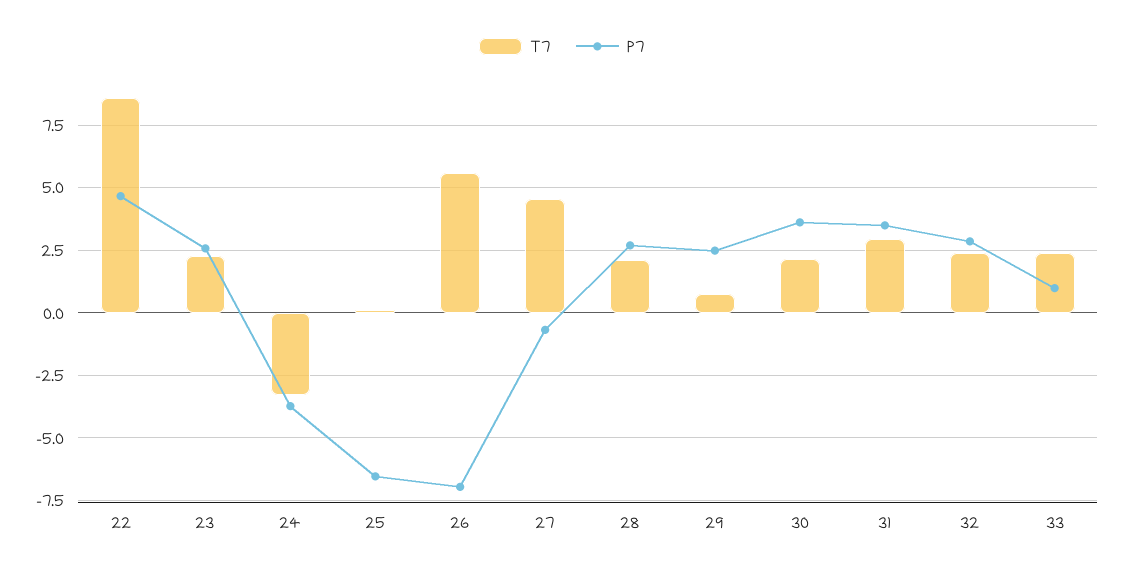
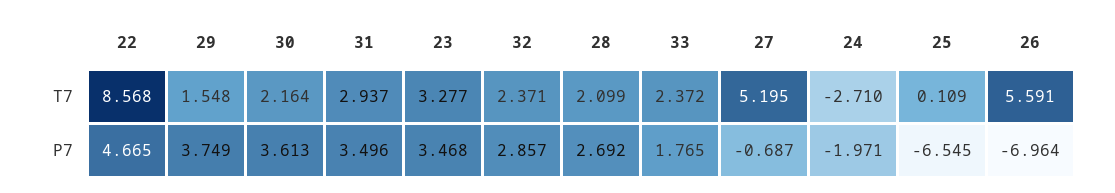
  {
    "T7": {
      "22": 8.568,
-     "23": 2.25,
+     "23": 3.277,
-     "24": -3.25,
+     "24": -2.71,
      "25": 0.109,
      "26": 5.591,
-     "27": 4.5,
+     "27": 5.195,
      "28": 2.099,
-     "29": 0.75,
+     "29": 1.548,
      "30": 2.164,
      "31": 2.937,
      "32": 2.371,
      "33": 2.372
    },
    "P7": {
      "22": 4.665,
-     "23": 2.5,
+     "23": 3.468,
-     "24": -3.75,
+     "24": -1.971,
      "25": -6.545,
      "26": -6.964,
      "27": -0.687,
      "28": 2.692,
-     "29": 2.5,
+     "29": 3.749,
      "30": 3.613,
      "31": 3.496,
      "32": 2.857,
-     "33": 1
+     "33": 1.765
    }
  }

